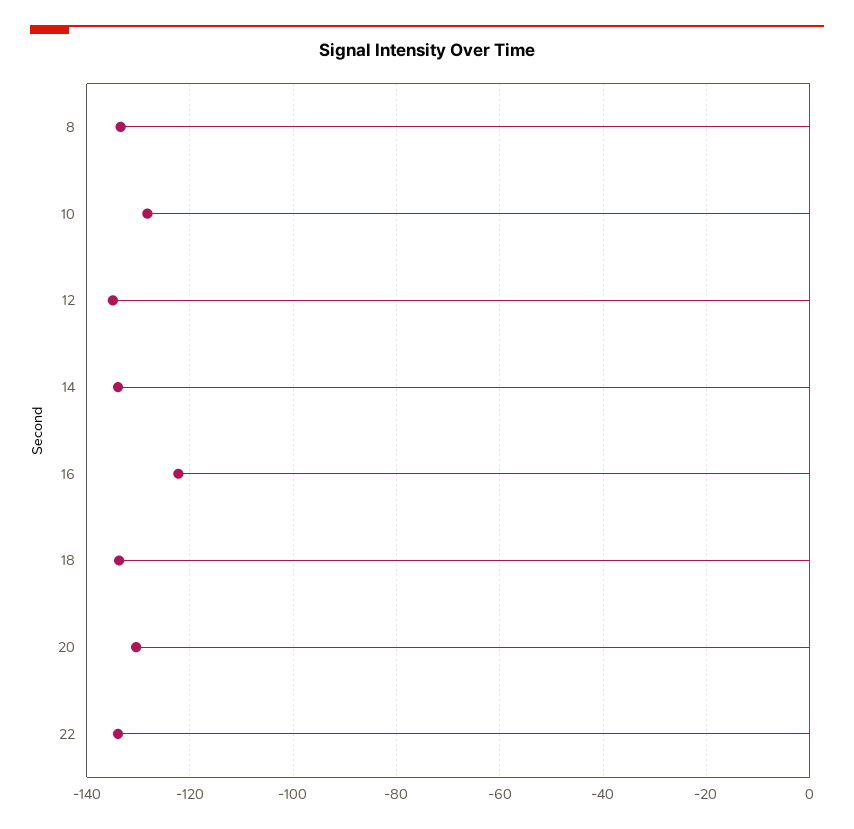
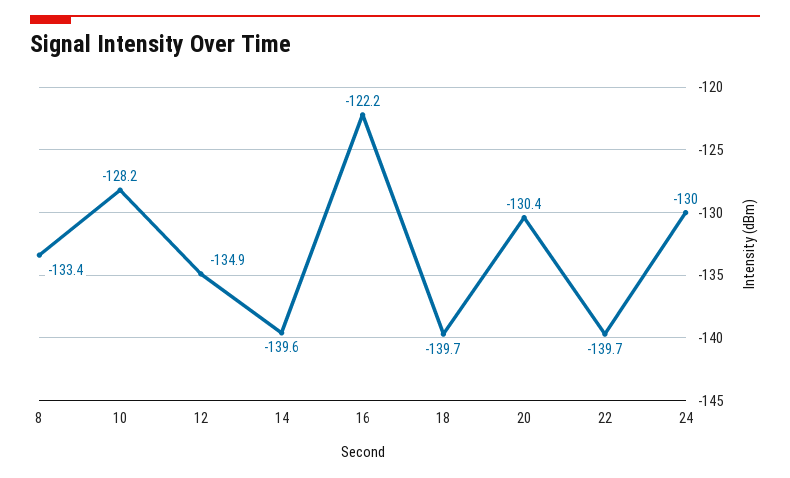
  {
    "8": -133.4,
    "10": -128.2,
    "12": -134.9,
-   "14": -134,
+   "14": -139.6,
    "16": -122.2,
-   "18": -134,
+   "18": -139.7,
    "20": -130.4,
-   "22": -134
+   "22": -139.7,
+   "24": -130
  }

